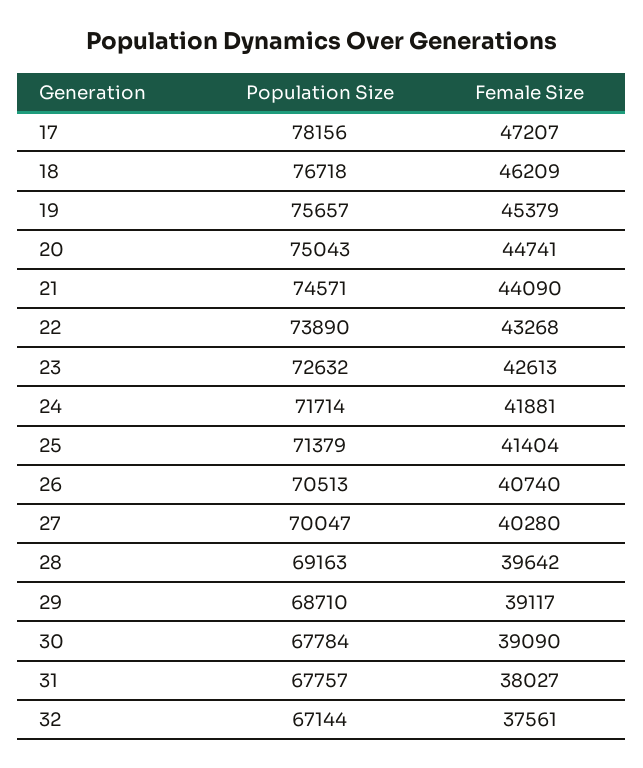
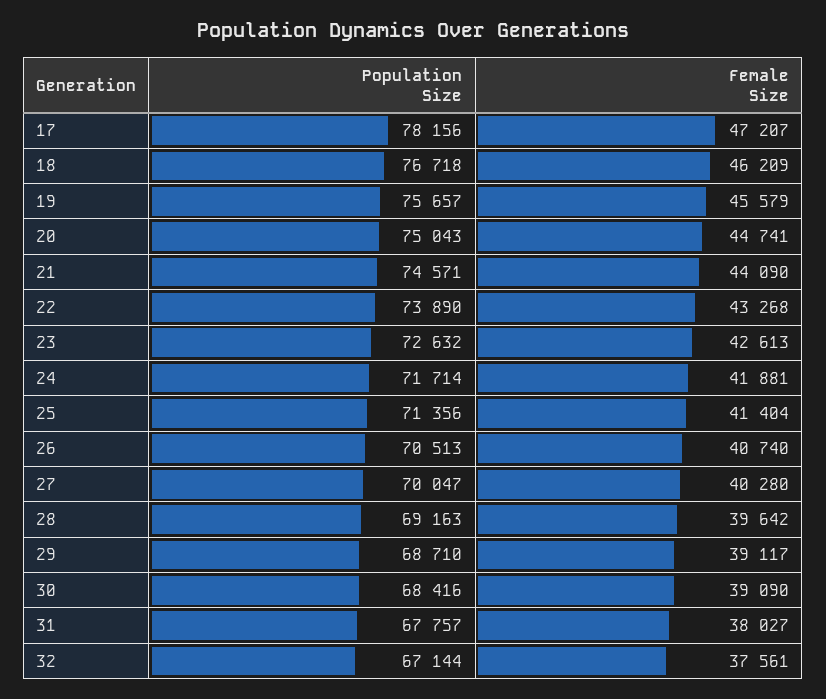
  {
    "Population Size": {
      "17": 78156,
      "18": 76718,
      "19": 75657,
      "20": 75043,
      "21": 74571,
      "22": 73890,
      "23": 72632,
      "24": 71714,
-     "25": 71379,
+     "25": 71356,
      "26": 70513,
      "27": 70047,
      "28": 69163,
      "29": 68710,
-     "30": 67784,
+     "30": 68416,
      "31": 67757,
      "32": 67144
    },
    "Female Size": {
      "17": 47207,
      "18": 46209,
-     "19": 45379,
+     "19": 45579,
      "20": 44741,
      "21": 44090,
      "22": 43268,
      "23": 42613,
      "24": 41881,
      "25": 41404,
      "26": 40740,
      "27": 40280,
      "28": 39642,
      "29": 39117,
      "30": 39090,
      "31": 38027,
      "32": 37561
    }
  }

